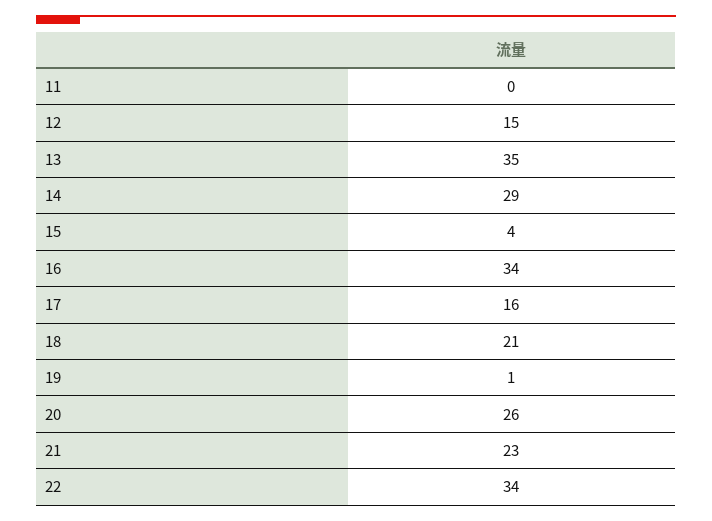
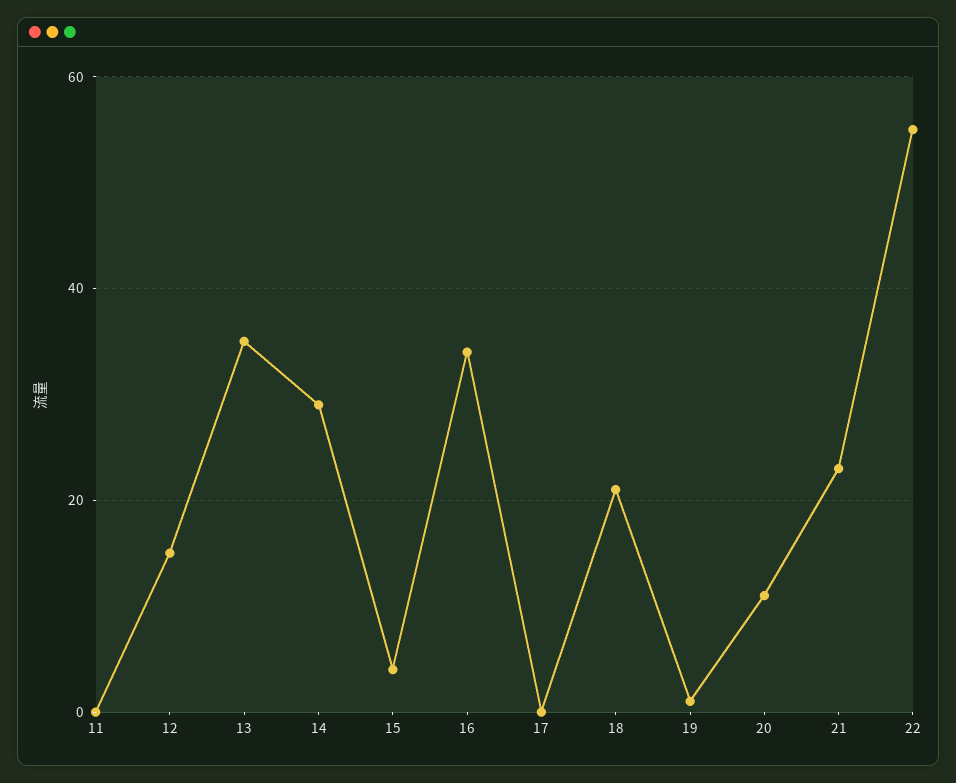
  {
    "11": 0,
    "12": 15,
    "13": 35,
    "14": 29,
    "15": 4,
    "16": 34,
-   "17": 16,
+   "17": 0,
    "18": 21,
    "19": 1,
-   "20": 26,
+   "20": 10,
    "21": 23,
-   "22": 34
+   "22": 55
  }

